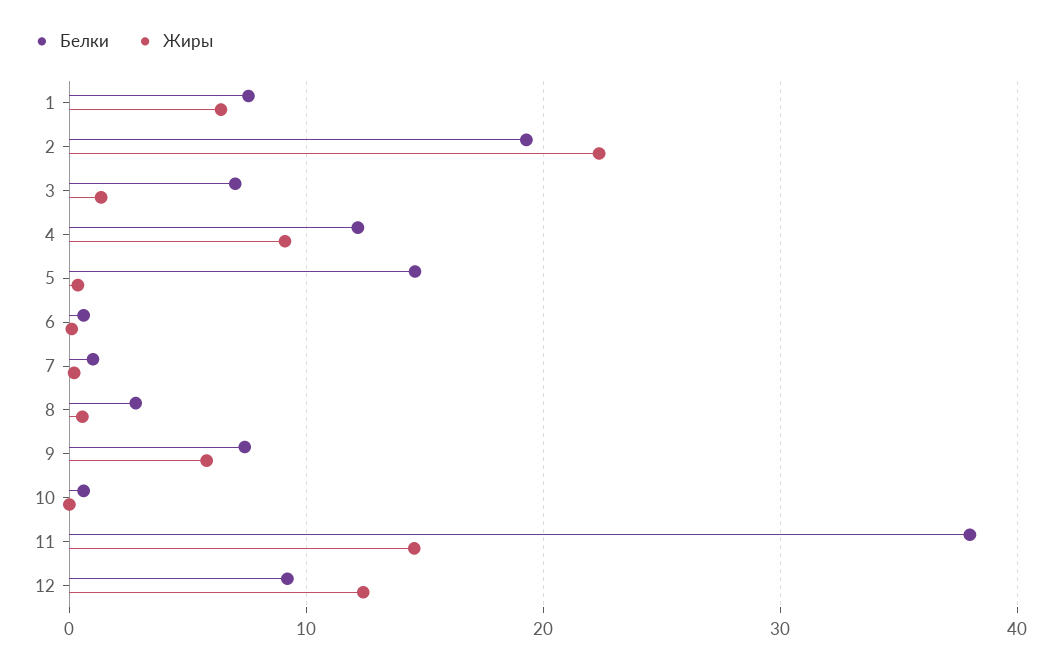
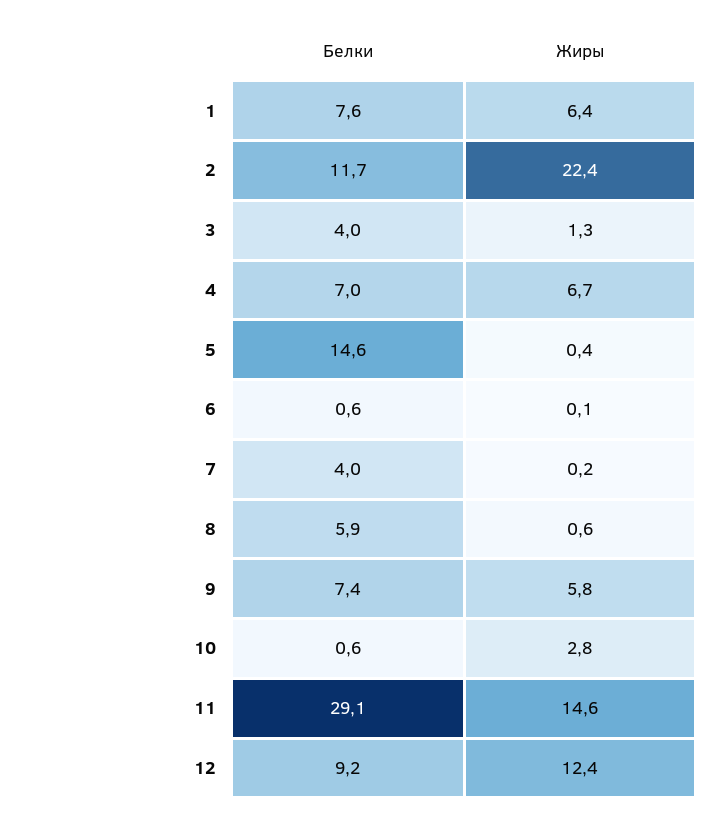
  {
    "Белки": {
      "1": 7.6,
-     "2": 19,
+     "2": 11.7,
-     "3": 7,
+     "3": 4,
-     "4": 12,
+     "4": 7,
      "5": 14.6,
      "6": 0.6,
-     "7": 1,
+     "7": 4,
-     "8": 3,
+     "8": 5.9,
      "9": 7.4,
      "10": 0.6,
-     "11": 38,
+     "11": 29.1,
      "12": 9.2
    },
    "Жиры": {
      "1": 6.4,
      "2": 22.4,
      "3": 1.3,
-     "4": 9,
+     "4": 6.7,
      "5": 0.4,
      "6": 0.1,
      "7": 0.2,
      "8": 0.6,
      "9": 5.8,
-     "10": 0,
+     "10": 2.8,
      "11": 14.6,
      "12": 12.4
    }
  }

